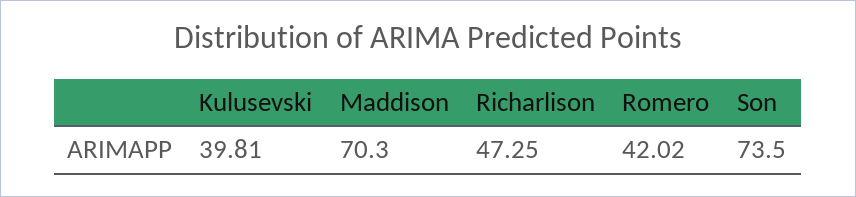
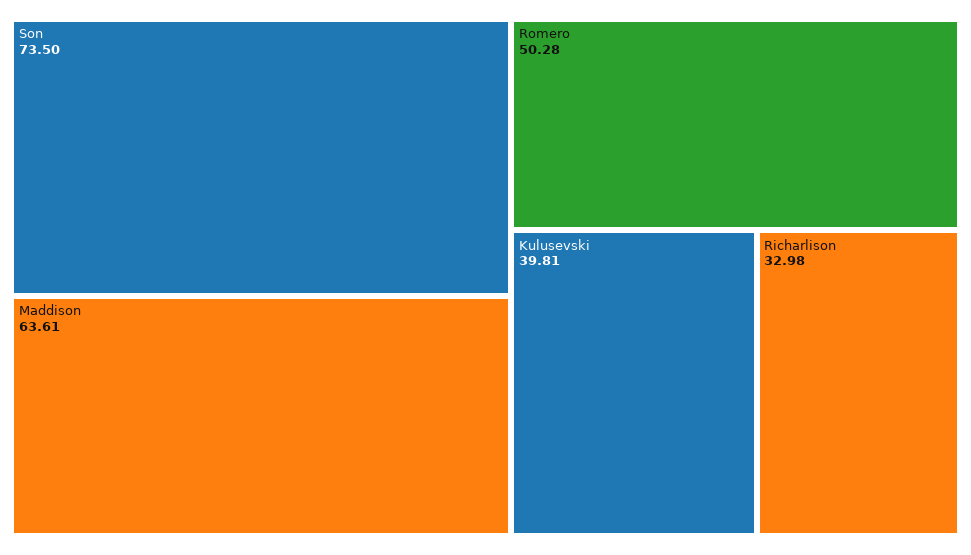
  {
    "Kulusevski": 39.81,
-   "Maddison": 70.3,
+   "Maddison": 63.61,
-   "Richarlison": 47.25,
+   "Richarlison": 32.98,
-   "Romero": 42.02,
+   "Romero": 50.28,
    "Son": 73.5
  }

